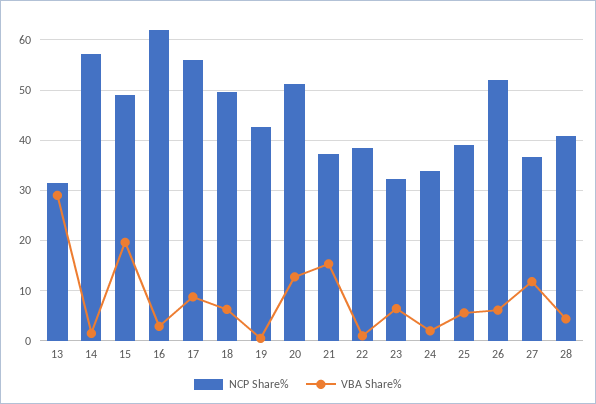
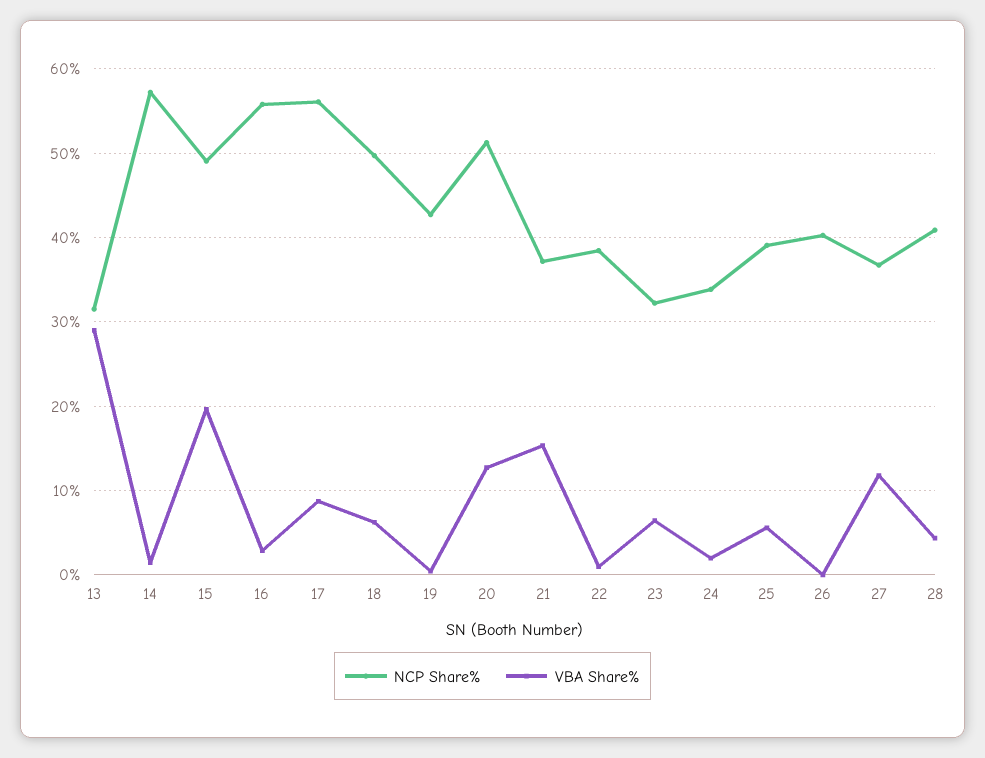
  {
    "NCP Share%": {
      "13": 32,
      "14": 57,
      "15": 49,
-     "16": 62,
+     "16": 56,
      "17": 56,
      "18": 50,
      "19": 43,
      "20": 51,
      "21": 37,
      "22": 38,
      "23": 32,
      "24": 34,
      "25": 39,
-     "26": 52,
+     "26": 40,
      "27": 37,
      "28": 41
    },
    "VBA Share%": {
      "13": 29,
      "14": 1,
      "15": 20,
      "16": 3,
      "17": 9,
      "18": 6,
      "19": 0,
      "20": 13,
      "21": 15,
      "22": 1,
      "23": 6,
      "24": 2,
      "25": 6,
-     "26": 6,
+     "26": 0,
      "27": 12,
      "28": 4
    }
  }

